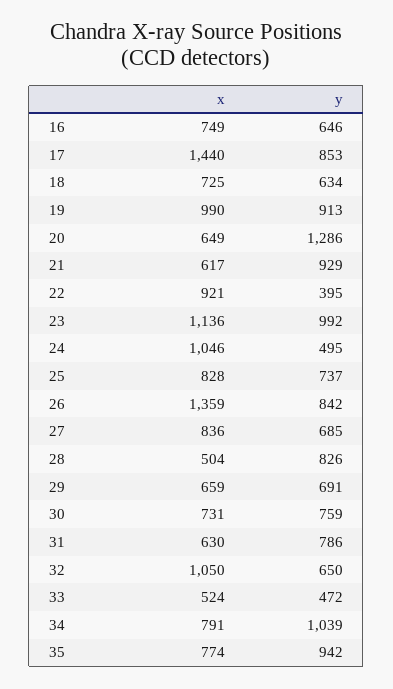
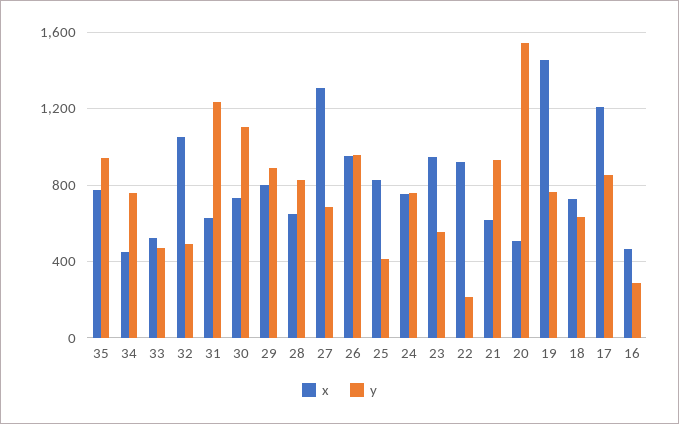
  {
    "x": {
-     "16": 749,
+     "16": 450,
-     "17": 1440,
+     "17": 1200,
      "18": 725,
-     "19": 990,
+     "19": 1450,
-     "20": 649,
+     "20": 500,
      "21": 617,
      "22": 921,
-     "23": 1136,
+     "23": 950,
-     "24": 1046,
+     "24": 750,
      "25": 828,
-     "26": 1359,
+     "26": 950,
-     "27": 836,
+     "27": 1300,
-     "28": 504,
+     "28": 650,
-     "29": 659,
+     "29": 800,
      "30": 731,
      "31": 630,
      "32": 1050,
      "33": 524,
-     "34": 791,
+     "34": 450,
      "35": 774
    },
    "y": {
-     "16": 646,
+     "16": 300,
      "17": 853,
      "18": 634,
-     "19": 913,
+     "19": 750,
-     "20": 1286,
+     "20": 1550,
      "21": 929,
-     "22": 395,
+     "22": 200,
-     "23": 992,
+     "23": 550,
-     "24": 495,
+     "24": 750,
-     "25": 737,
+     "25": 400,
-     "26": 842,
+     "26": 950,
      "27": 685,
      "28": 826,
-     "29": 691,
+     "29": 900,
-     "30": 759,
+     "30": 1100,
-     "31": 786,
+     "31": 1250,
-     "32": 650,
+     "32": 500,
      "33": 472,
-     "34": 1039,
+     "34": 750,
      "35": 942
    }
  }

